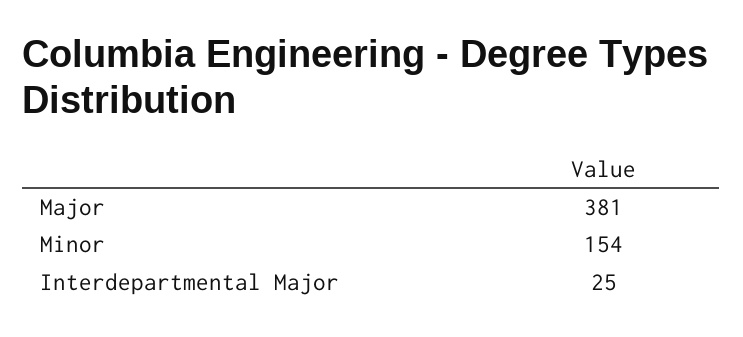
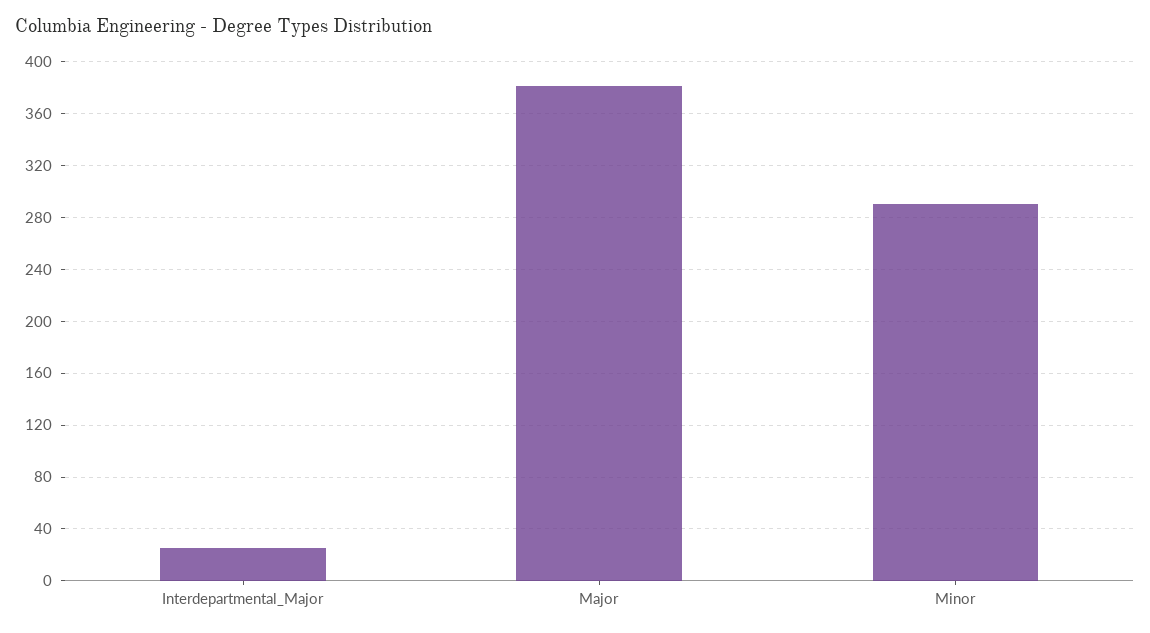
  {
    "Major": 381,
-   "Minor": 154,
+   "Minor": 290,
    "Interdepartmental Major": 25
  }

